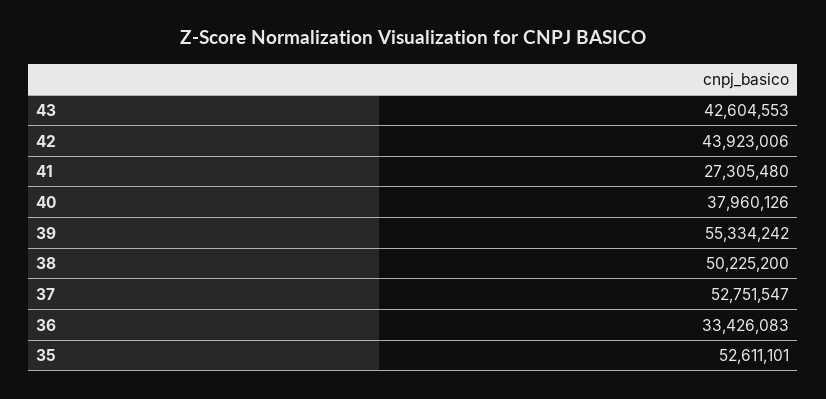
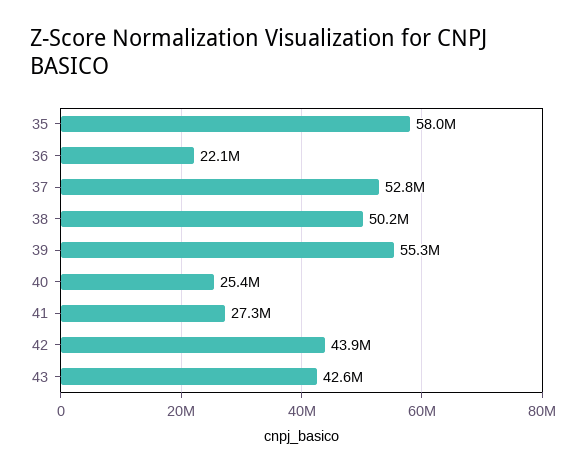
  {
    "43": 42604553,
    "42": 43923006,
    "41": 27305480,
-   "40": 37960126,
+   "40": 25400000,
    "39": 55334242,
    "38": 50225200,
    "37": 52751547,
-   "36": 33426083,
+   "36": 22100000,
-   "35": 52611101
+   "35": 58000000
  }

